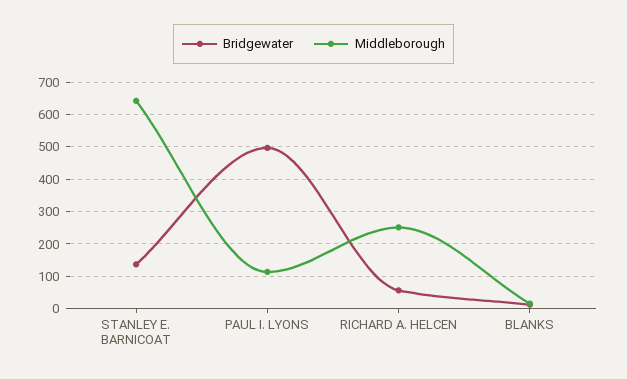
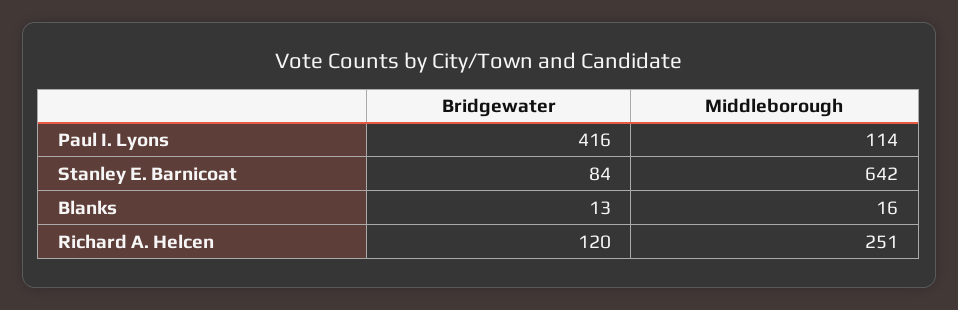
  {
    "Bridgewater": {
-     "STANLEY E. BARNICOAT": 140,
+     "STANLEY E. BARNICOAT": 84,
-     "PAUL I. LYONS": 500,
+     "PAUL I. LYONS": 416,
-     "RICHARD A. HELCEN": 60,
+     "RICHARD A. HELCEN": 120,
      "BLANKS": 13
    },
    "Middleborough": {
      "STANLEY E. BARNICOAT": 642,
      "PAUL I. LYONS": 114,
      "RICHARD A. HELCEN": 251,
      "BLANKS": 16
    }
  }

